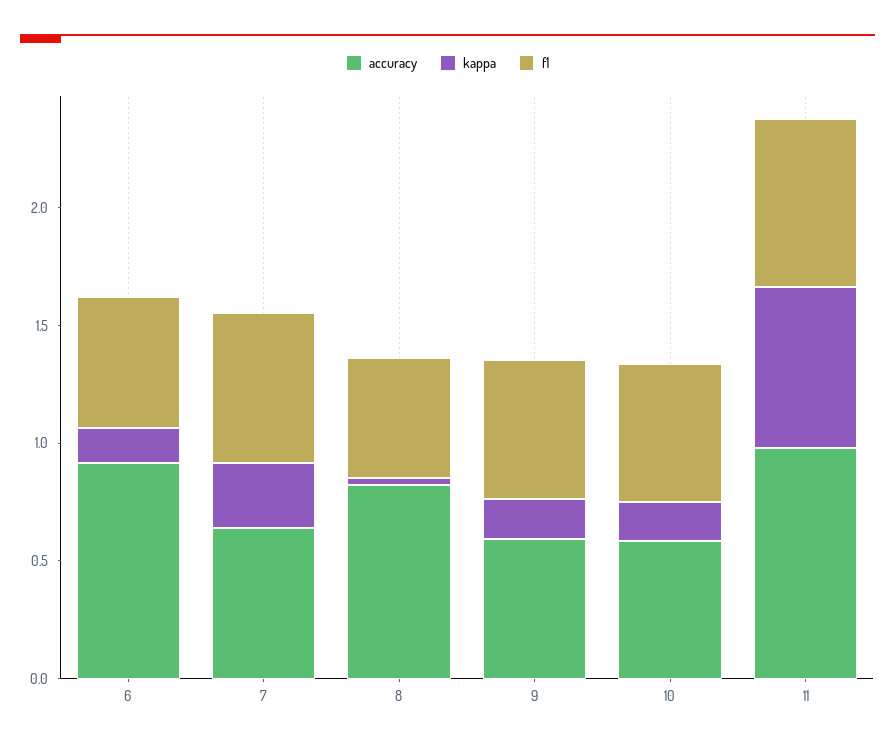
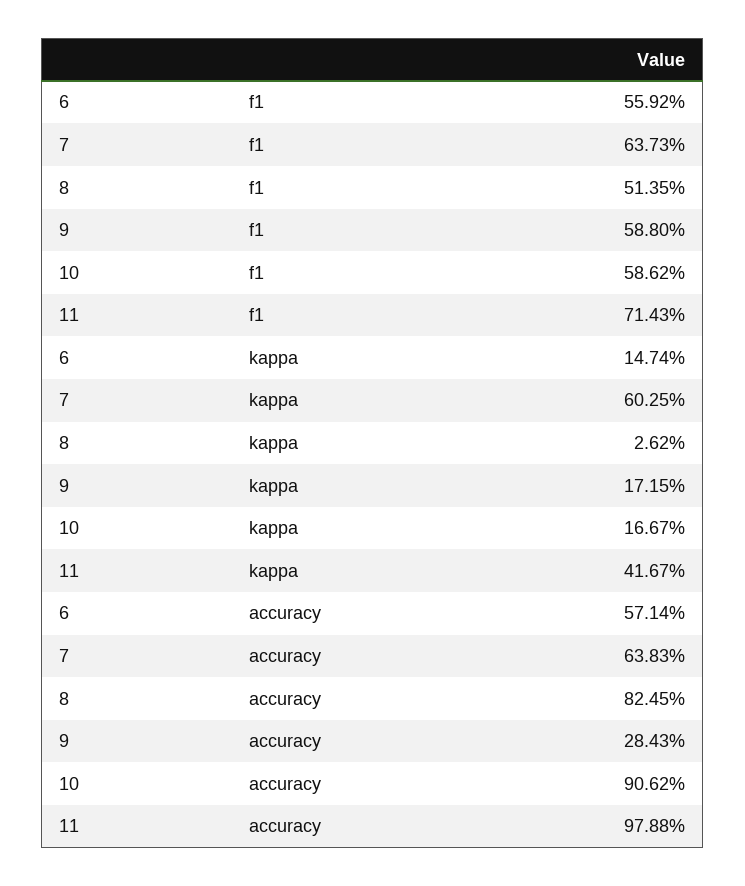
  {
    "accuracy": {
-     "6": 0.9,
+     "6": 0.5714,
      "7": 0.6383,
      "8": 0.8245,
-     "9": 0.6,
+     "9": 0.2843,
-     "10": 0.6,
+     "10": 0.9062,
      "11": 0.9788
    },
    "kappa": {
      "6": 0.1474,
-     "7": 0.3,
+     "7": 0.6025,
      "8": 0.0262,
      "9": 0.1715,
      "10": 0.1667,
-     "11": 0.7
+     "11": 0.4167
    },
    "f1": {
      "6": 0.5592,
      "7": 0.6373,
      "8": 0.5135,
      "9": 0.588,
      "10": 0.5862,
      "11": 0.7143
    }
  }

